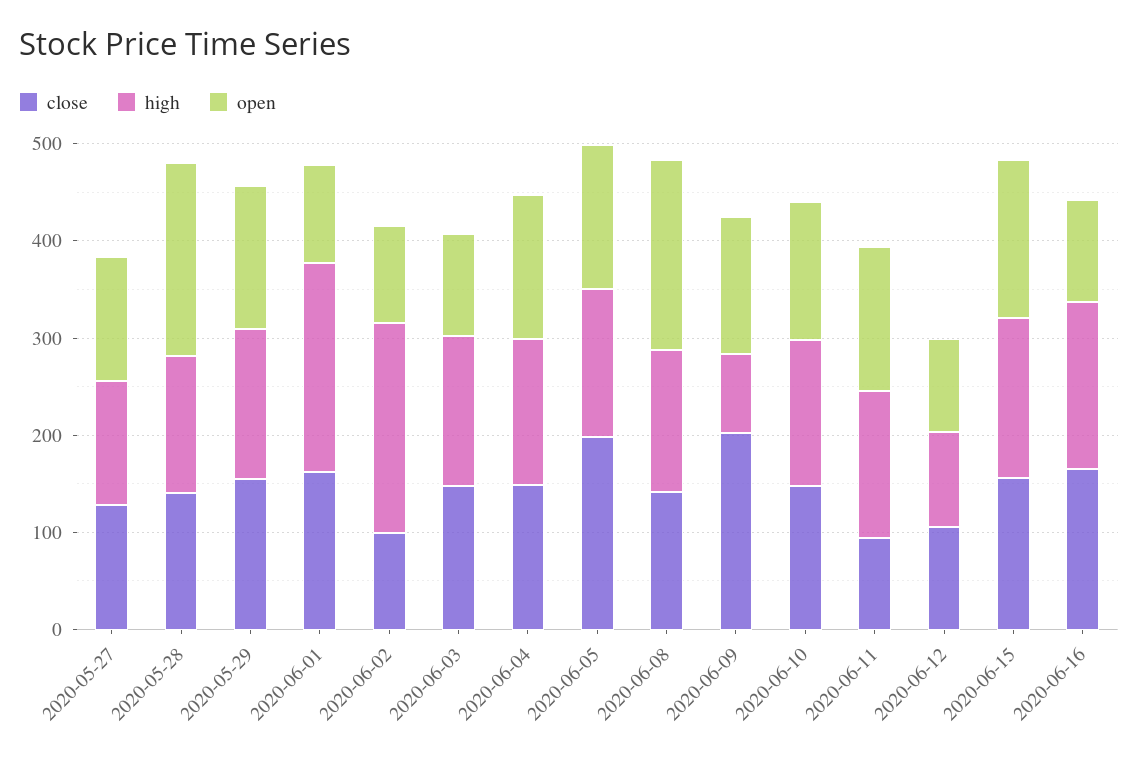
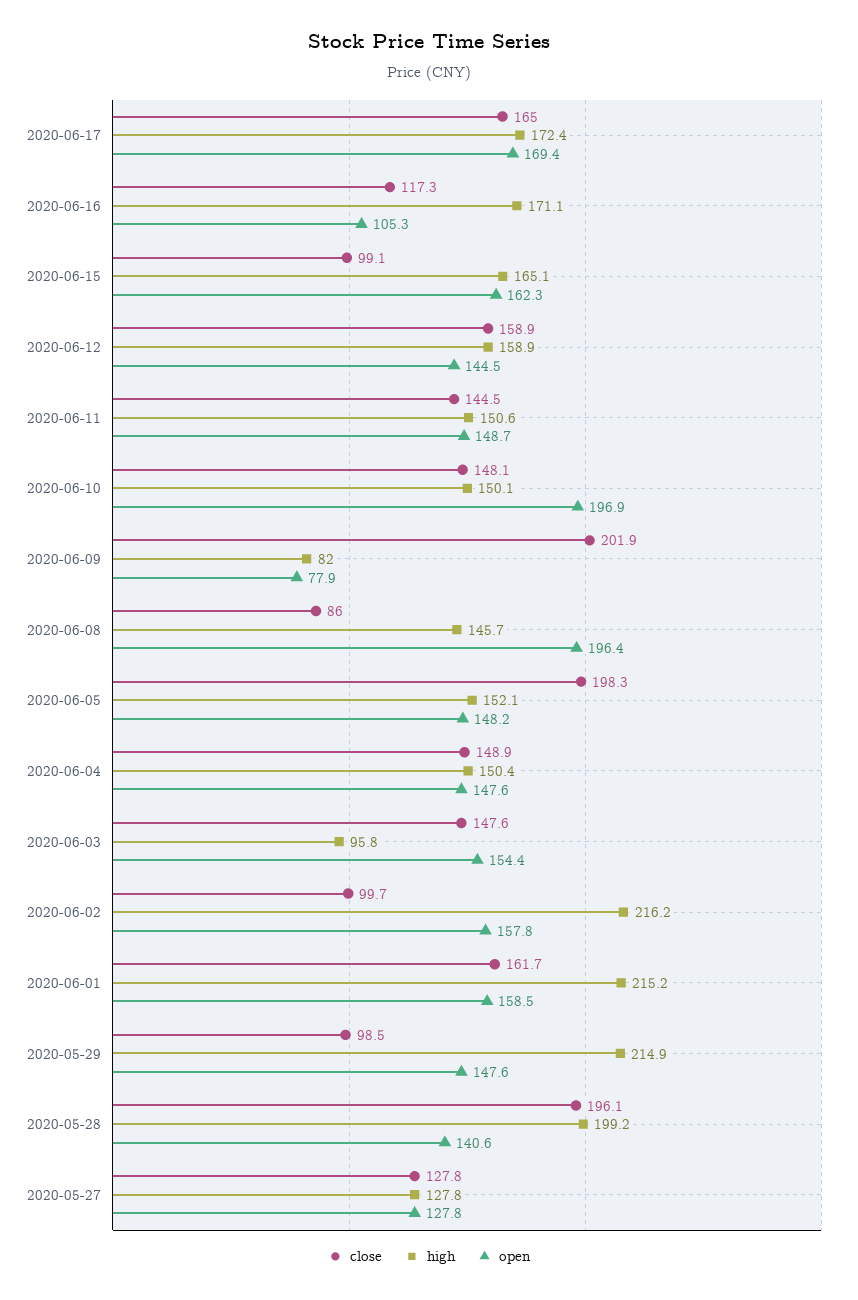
  {
    "close": {
      "2020-05-27": 127.8,
-     "2020-05-28": 140,
+     "2020-05-28": 196.1,
-     "2020-05-29": 160,
+     "2020-05-29": 98.5,
      "2020-06-01": 161.7,
      "2020-06-02": 99.7,
      "2020-06-03": 147.6,
      "2020-06-04": 148.9,
      "2020-06-05": 198.3,
-     "2020-06-08": 140,
+     "2020-06-08": 86,
      "2020-06-09": 201.9,
      "2020-06-10": 148.1,
-     "2020-06-11": 100,
+     "2020-06-11": 144.5,
-     "2020-06-12": 100,
+     "2020-06-12": 158.9,
-     "2020-06-15": 160,
+     "2020-06-15": 99.1,
-     "2020-06-16": 160
+     "2020-06-16": 117.3,
+     "2020-06-17": 165
    },
    "high": {
      "2020-05-27": 127.8,
-     "2020-05-28": 140,
+     "2020-05-28": 199.2,
-     "2020-05-29": 160,
+     "2020-05-29": 214.9,
      "2020-06-01": 215.2,
      "2020-06-02": 216.2,
-     "2020-06-03": 160,
+     "2020-06-03": 95.8,
      "2020-06-04": 150.4,
      "2020-06-05": 152.1,
      "2020-06-08": 145.7,
      "2020-06-09": 82,
      "2020-06-10": 150.1,
      "2020-06-11": 150.6,
-     "2020-06-12": 100,
+     "2020-06-12": 158.9,
      "2020-06-15": 165.1,
-     "2020-06-16": 171.1
+     "2020-06-16": 171.1,
+     "2020-06-17": 172.4
    },
    "open": {
      "2020-05-27": 127.8,
-     "2020-05-28": 200,
+     "2020-05-28": 140.6,
      "2020-05-29": 147.6,
-     "2020-06-01": 100,
+     "2020-06-01": 158.5,
-     "2020-06-02": 100,
+     "2020-06-02": 157.8,
-     "2020-06-03": 100,
+     "2020-06-03": 154.4,
      "2020-06-04": 147.6,
      "2020-06-05": 148.2,
      "2020-06-08": 196.4,
-     "2020-06-09": 140,
+     "2020-06-09": 77.9,
-     "2020-06-10": 140,
+     "2020-06-10": 196.9,
      "2020-06-11": 148.7,
-     "2020-06-12": 100,
+     "2020-06-12": 144.5,
      "2020-06-15": 162.3,
-     "2020-06-16": 105.3
+     "2020-06-16": 105.3,
+     "2020-06-17": 169.4
    }
  }

